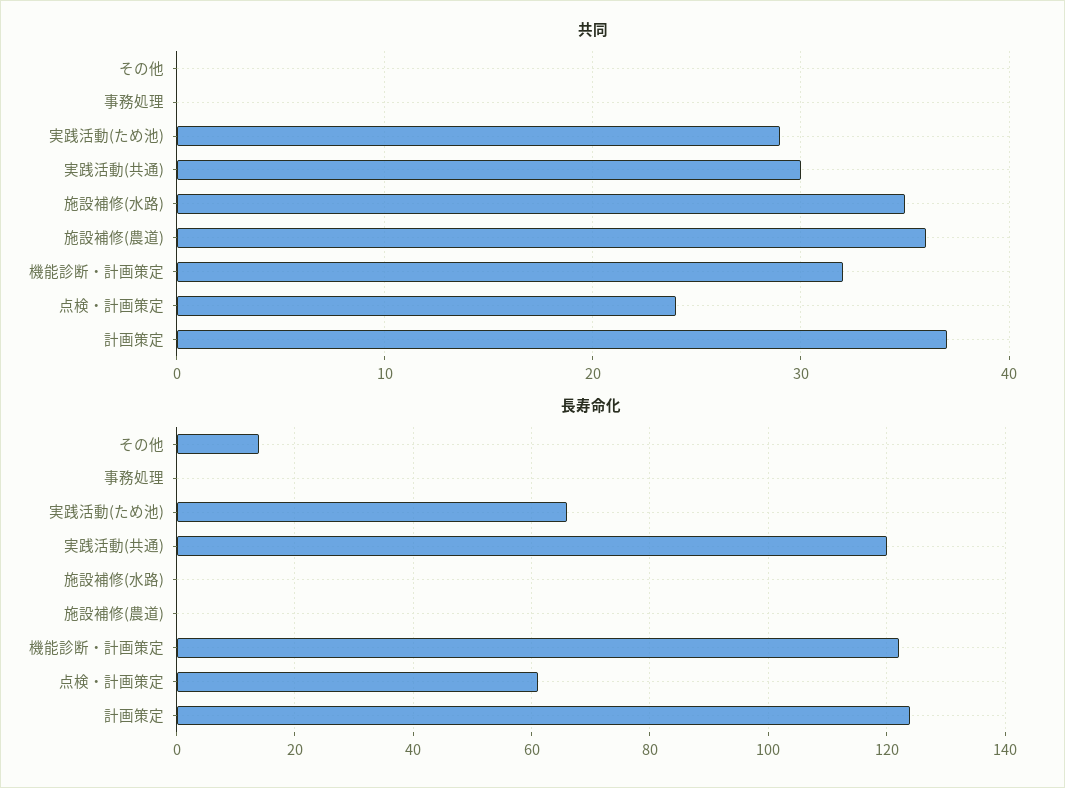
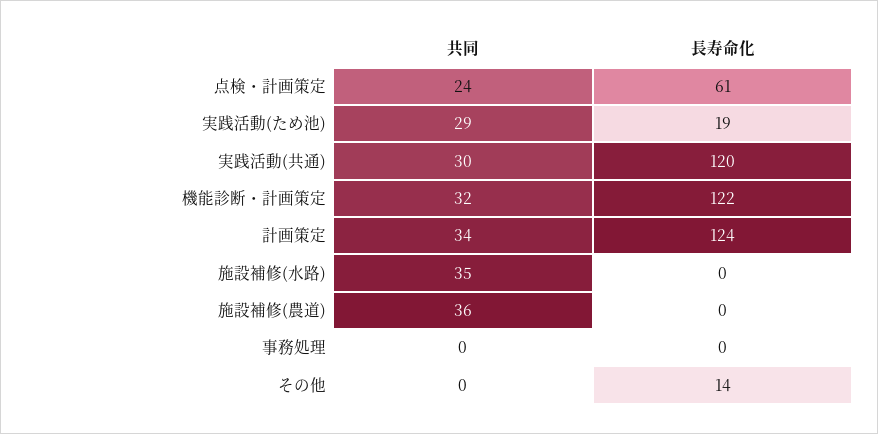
  {
    "共同": {
      "その他": 0,
      "事務処理": 0,
      "実践活動(ため池)": 29,
      "実践活動(共通)": 30,
      "施設補修(水路)": 35,
      "施設補修(農道)": 36,
      "機能診断・計画策定": 32,
      "点検・計画策定": 24,
-     "計画策定": 37
+     "計画策定": 34
    },
    "長寿命化": {
      "その他": 14,
      "事務処理": 0,
-     "実践活動(ため池)": 65,
+     "実践活動(ため池)": 19,
      "実践活動(共通)": 120,
      "施設補修(水路)": 0,
      "施設補修(農道)": 0,
      "機能診断・計画策定": 122,
      "点検・計画策定": 61,
      "計画策定": 124
    }
  }

